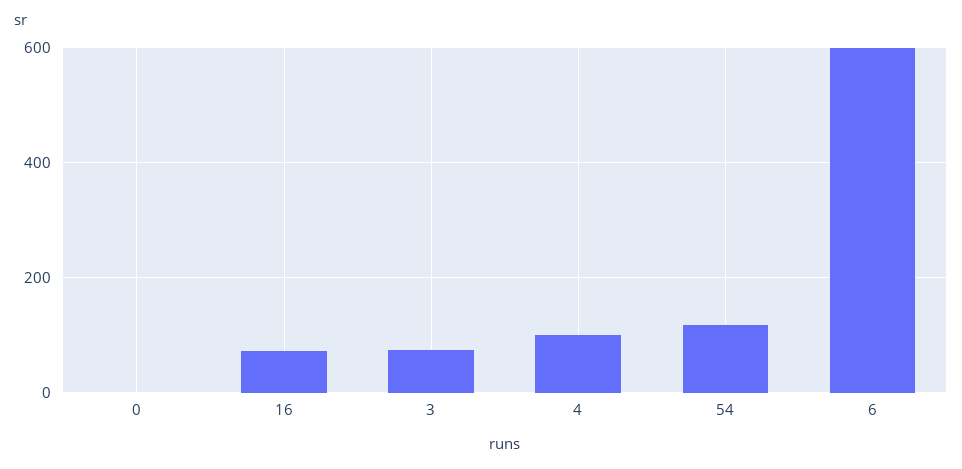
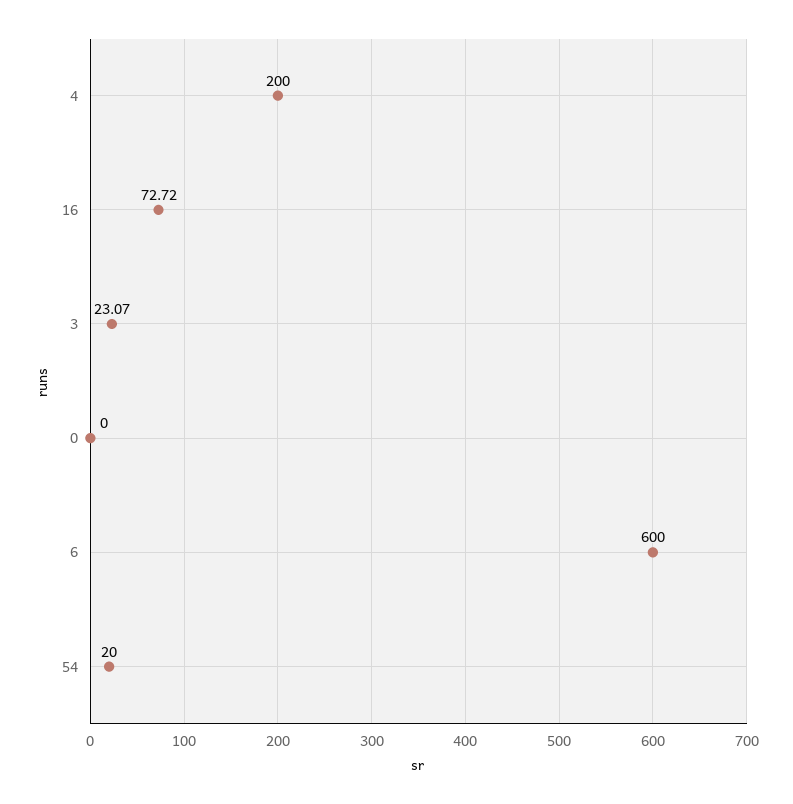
  {
    "0": 0,
    "16": 72.72,
-   "3": 80,
+   "3": 23.07,
-   "4": 100,
+   "4": 200,
-   "54": 120,
+   "54": 20,
    "6": 600
  }

